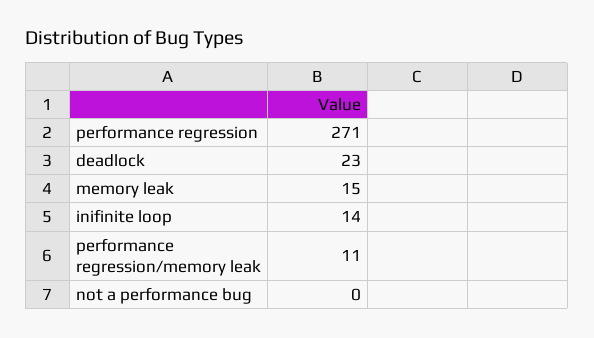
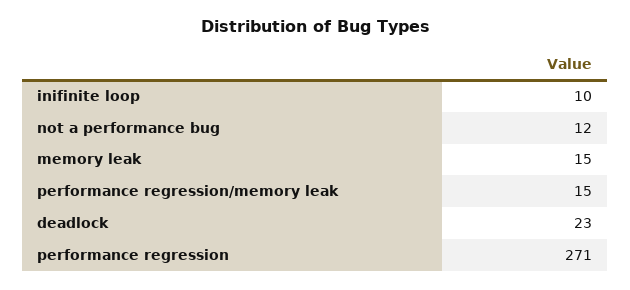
  {
    "performance regression": 271,
    "deadlock": 23,
    "memory leak": 15,
-   "inifinite loop": 14,
+   "inifinite loop": 10,
-   "performance regression/memory leak": 11,
+   "performance regression/memory leak": 15,
-   "not a performance bug": 0
+   "not a performance bug": 12
  }

